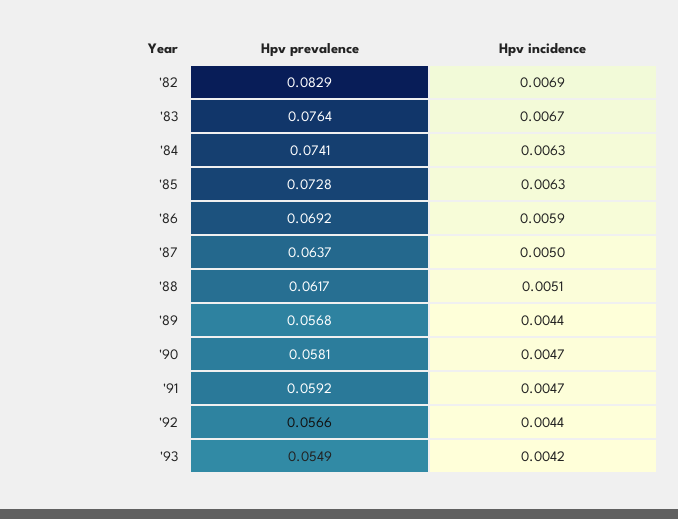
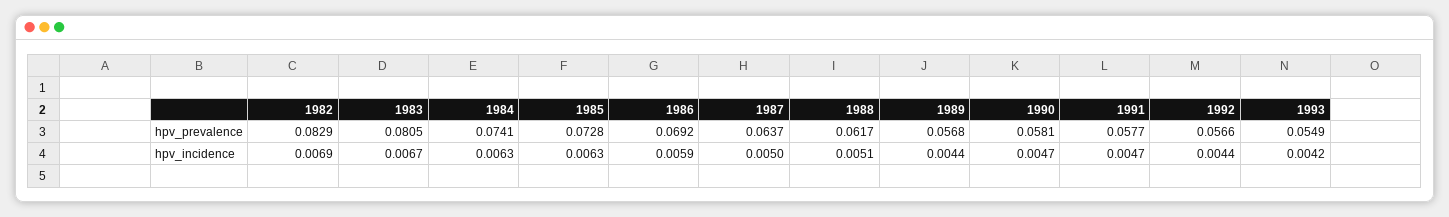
  {
    "Hpv prevalence": {
      "'82": 0.0829,
-     "'83": 0.0764,
+     "'83": 0.0805,
      "'84": 0.0741,
      "'85": 0.0728,
      "'86": 0.0692,
      "'87": 0.0637,
      "'88": 0.0617,
      "'89": 0.0568,
      "'90": 0.0581,
-     "'91": 0.0592,
+     "'91": 0.0577,
      "'92": 0.0566,
      "'93": 0.0549
    },
    "Hpv incidence": {
      "'82": 0.0069,
      "'83": 0.0067,
      "'84": 0.0063,
      "'85": 0.0063,
      "'86": 0.0059,
      "'87": 0.005,
      "'88": 0.0051,
      "'89": 0.0044,
      "'90": 0.0047,
      "'91": 0.0047,
      "'92": 0.0044,
      "'93": 0.0042
    }
  }

